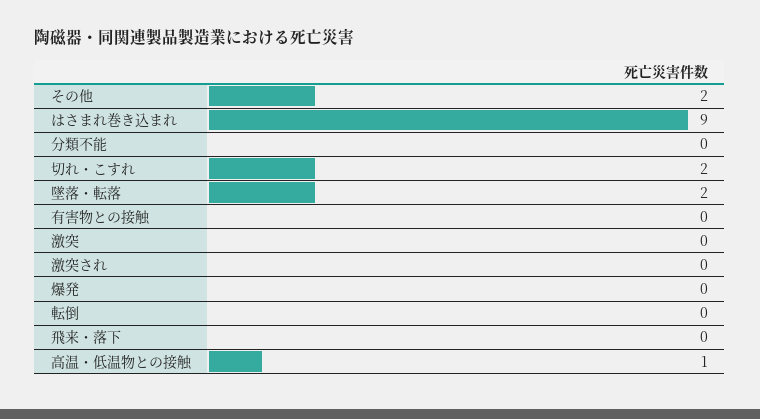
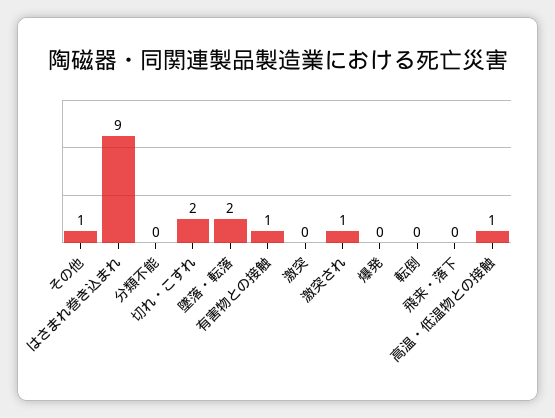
  {
-   "その他": 2,
+   "その他": 1,
    "はさまれ巻き込まれ": 9,
    "分類不能": 0,
    "切れ・こすれ": 2,
    "墜落・転落": 2,
-   "有害物との接触": 0,
+   "有害物との接触": 1,
    "激突": 0,
-   "激突され": 0,
+   "激突され": 1,
    "爆発": 0,
    "転倒": 0,
    "飛来・落下": 0,
    "高温・低温物との接触": 1
  }

